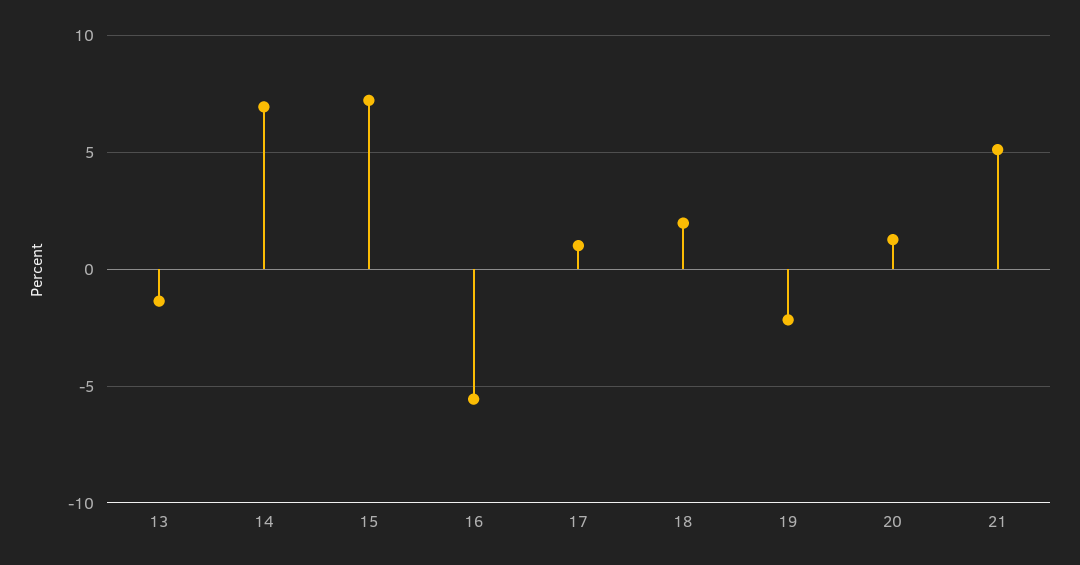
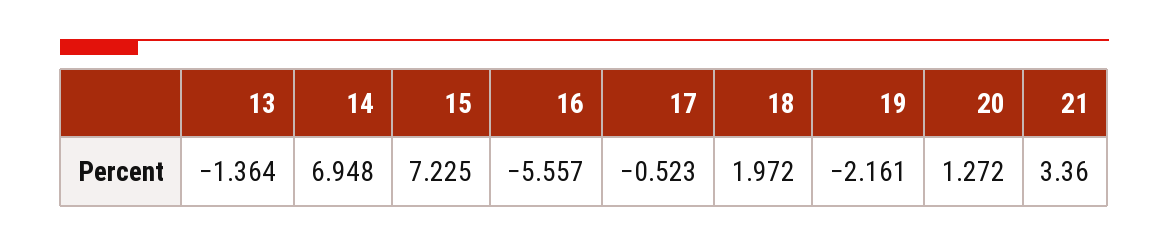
  {
    "13": -1.364,
    "14": 6.948,
    "15": 7.225,
    "16": -5.557,
-   "17": 1,
+   "17": -0.523,
    "18": 1.972,
    "19": -2.161,
    "20": 1.272,
-   "21": 5
+   "21": 3.36
  }

